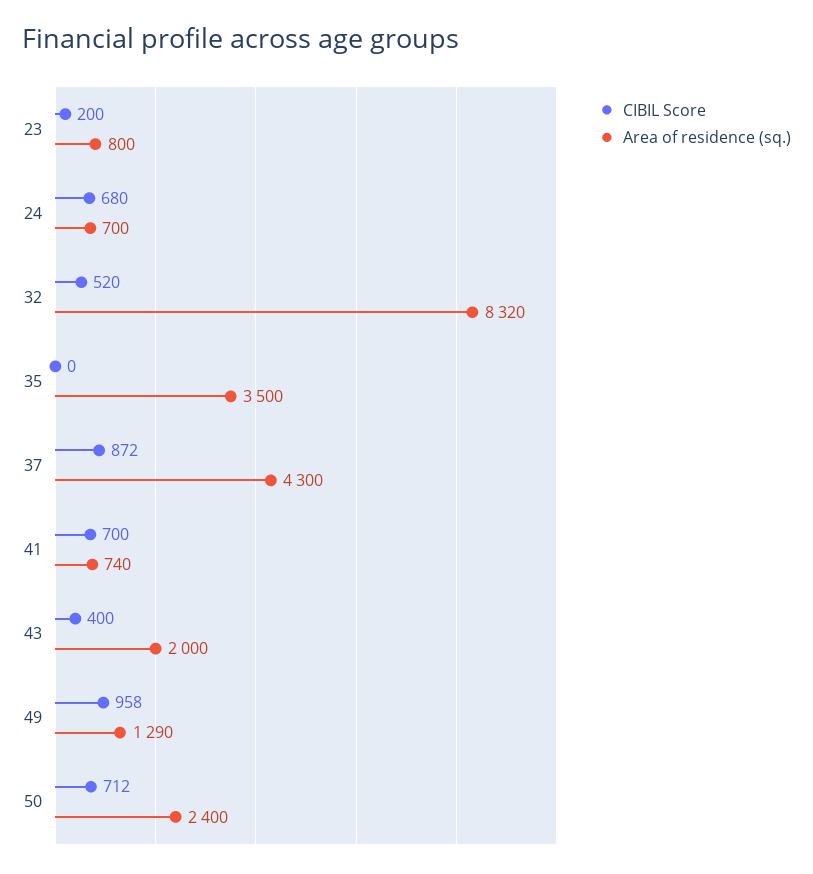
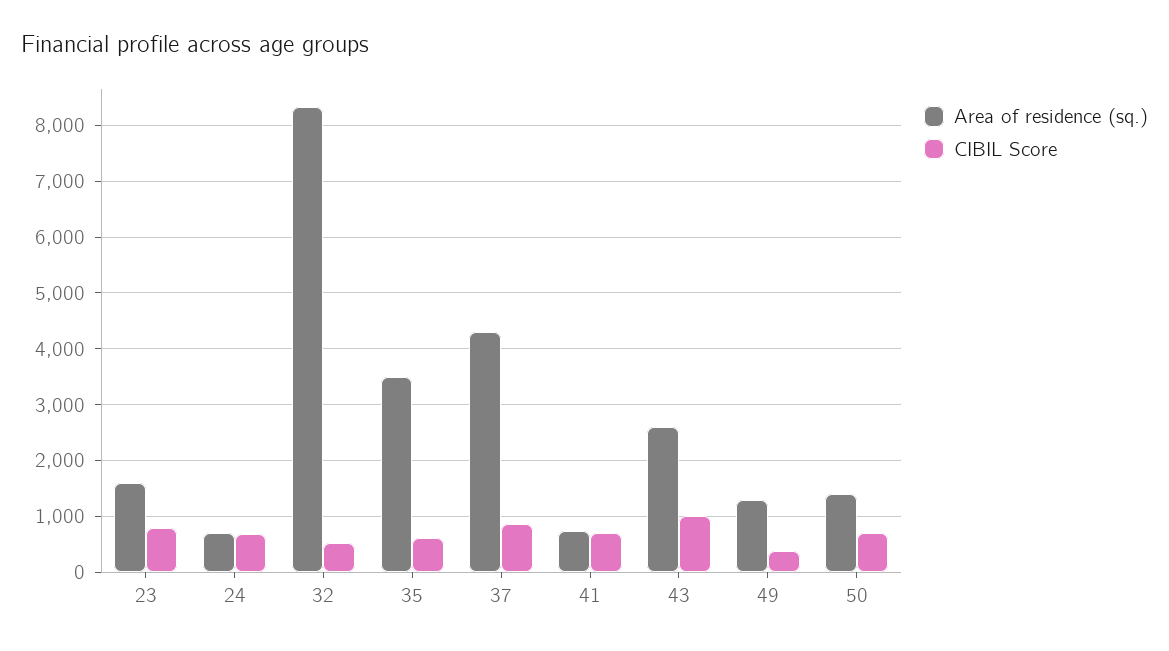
  {
    "CIBIL Score": {
-     "23": 200,
+     "23": 800,
      "24": 680,
      "32": 520,
-     "35": 0,
+     "35": 600,
      "37": 872,
      "41": 700,
-     "43": 400,
+     "43": 1000,
-     "49": 958,
+     "49": 400,
      "50": 712
    },
    "Area of residence (sq.)": {
-     "23": 800,
+     "23": 1600,
      "24": 700,
      "32": 8320,
      "35": 3500,
      "37": 4300,
      "41": 740,
-     "43": 2000,
+     "43": 2600,
      "49": 1290,
-     "50": 2400
+     "50": 1400
    }
  }

